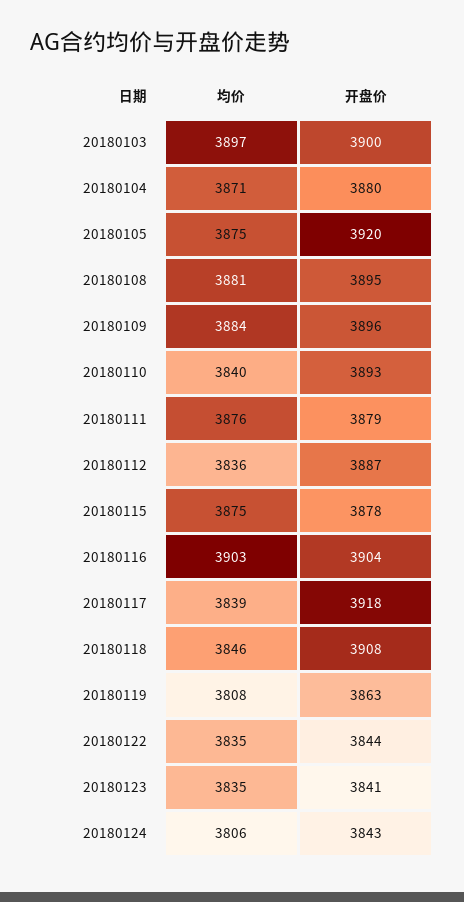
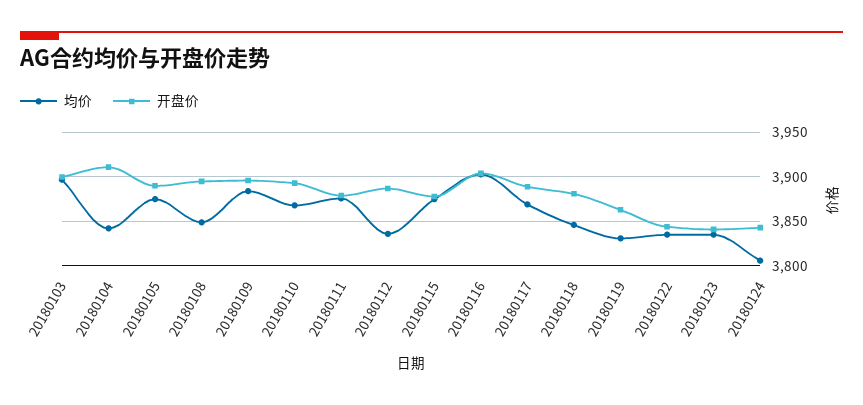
  {
    "均价": {
      "20180103": 3897,
-     "20180104": 3871,
+     "20180104": 3840,
      "20180105": 3875,
-     "20180108": 3881,
+     "20180108": 3850,
      "20180109": 3884,
-     "20180110": 3840,
+     "20180110": 3870,
      "20180111": 3876,
      "20180112": 3836,
      "20180115": 3875,
      "20180116": 3903,
-     "20180117": 3839,
+     "20180117": 3870,
      "20180118": 3846,
-     "20180119": 3808,
+     "20180119": 3830,
      "20180122": 3835,
      "20180123": 3835,
      "20180124": 3806
    },
    "开盘价": {
      "20180103": 3900,
-     "20180104": 3880,
+     "20180104": 3910,
-     "20180105": 3920,
+     "20180105": 3890,
      "20180108": 3895,
      "20180109": 3896,
      "20180110": 3893,
      "20180111": 3879,
      "20180112": 3887,
      "20180115": 3878,
      "20180116": 3904,
-     "20180117": 3918,
+     "20180117": 3890,
-     "20180118": 3908,
+     "20180118": 3880,
      "20180119": 3863,
      "20180122": 3844,
      "20180123": 3841,
      "20180124": 3843
    }
  }

